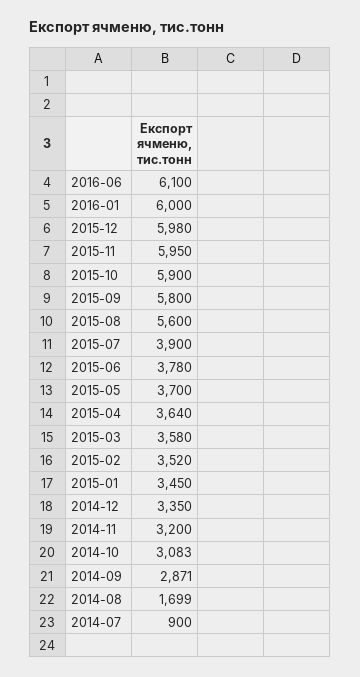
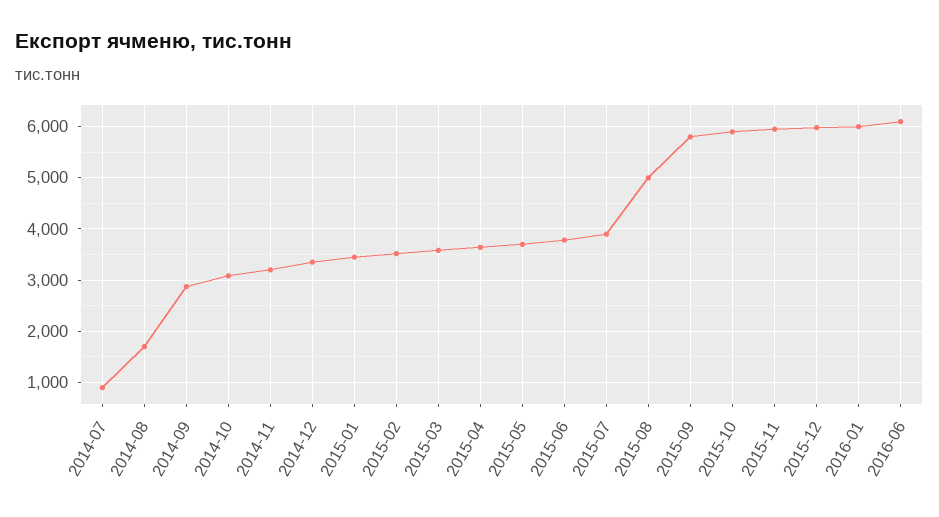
  {
    "2016-06": 6100,
    "2016-01": 6000,
    "2015-12": 5980,
    "2015-11": 5950,
    "2015-10": 5900,
    "2015-09": 5800,
-   "2015-08": 5600,
+   "2015-08": 5000,
    "2015-07": 3900,
    "2015-06": 3780,
    "2015-05": 3700,
    "2015-04": 3640,
    "2015-03": 3580,
    "2015-02": 3520,
    "2015-01": 3450,
    "2014-12": 3350,
    "2014-11": 3200,
    "2014-10": 3083,
    "2014-09": 2871,
    "2014-08": 1699,
    "2014-07": 900
  }

